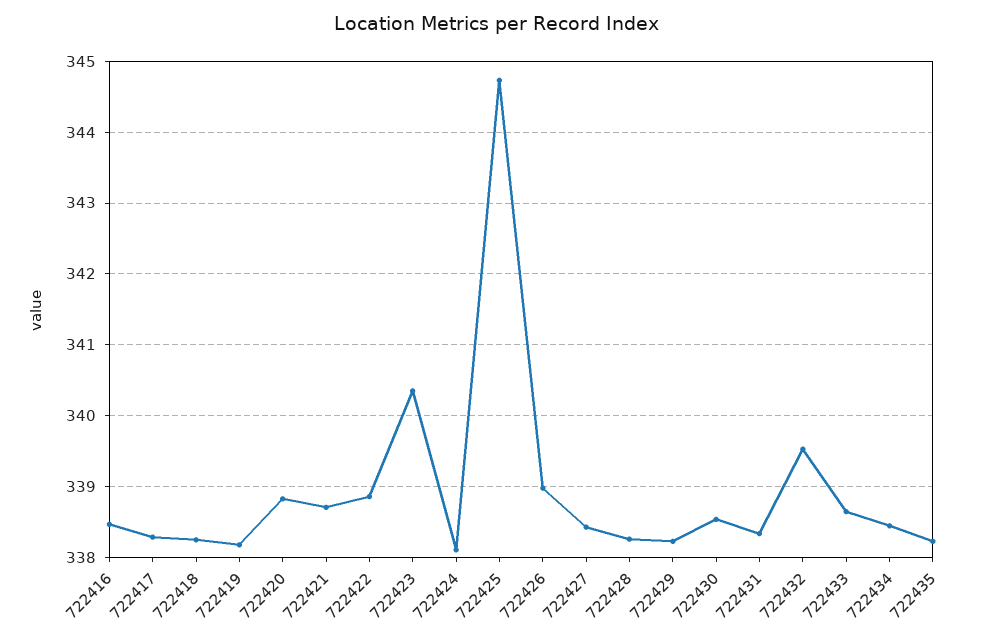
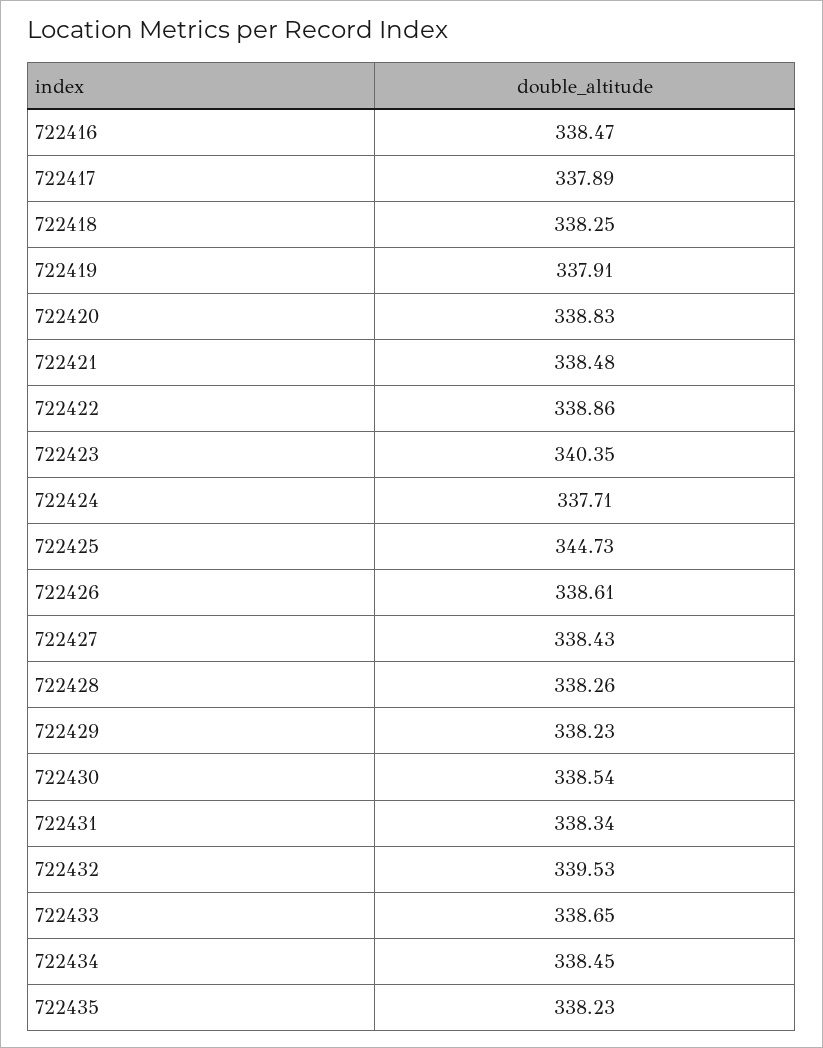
  {
    "722416": 338.47,
-   "722417": 338.3,
+   "722417": 337.89,
    "722418": 338.25,
-   "722419": 338.2,
+   "722419": 337.91,
    "722420": 338.83,
-   "722421": 338.7,
+   "722421": 338.48,
    "722422": 338.86,
    "722423": 340.35,
-   "722424": 338.1,
+   "722424": 337.71,
    "722425": 344.73,
-   "722426": 339,
+   "722426": 338.61,
    "722427": 338.43,
    "722428": 338.26,
    "722429": 338.23,
    "722430": 338.54,
    "722431": 338.34,
    "722432": 339.53,
    "722433": 338.65,
    "722434": 338.45,
    "722435": 338.23
  }

